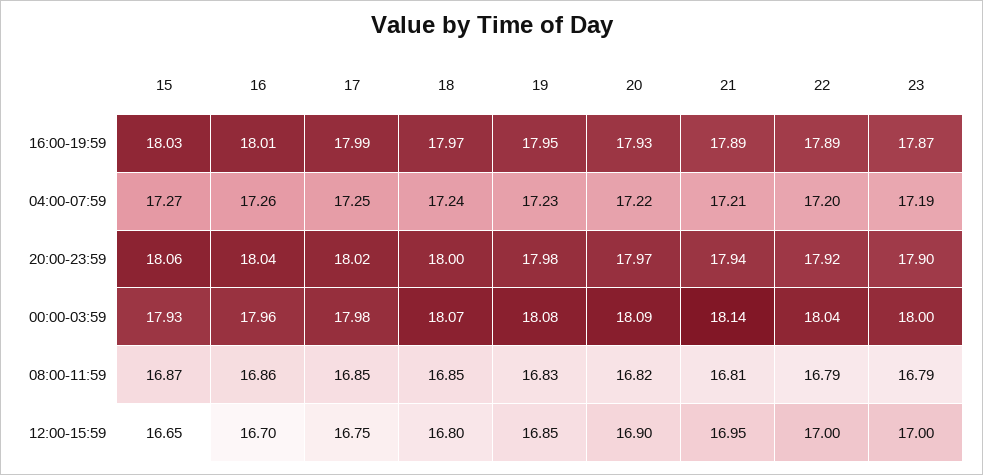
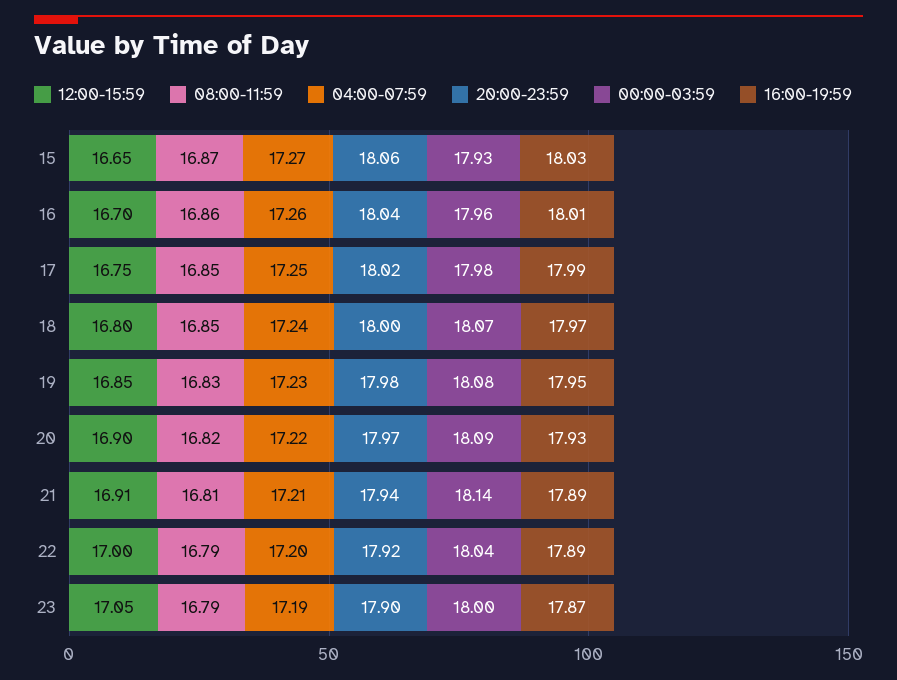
  {
    "16:00-19:59": {
      "15": 18.03,
      "16": 18.01,
      "17": 17.99,
      "18": 17.97,
      "19": 17.95,
      "20": 17.93,
      "21": 17.89,
      "22": 17.89,
      "23": 17.87
    },
    "04:00-07:59": {
      "15": 17.27,
      "16": 17.26,
      "17": 17.25,
      "18": 17.24,
      "19": 17.23,
      "20": 17.22,
      "21": 17.21,
      "22": 17.2,
      "23": 17.19
    },
    "20:00-23:59": {
      "15": 18.06,
      "16": 18.04,
      "17": 18.02,
      "18": 18,
      "19": 17.98,
      "20": 17.97,
      "21": 17.94,
      "22": 17.92,
      "23": 17.9
    },
    "00:00-03:59": {
      "15": 17.93,
      "16": 17.96,
      "17": 17.98,
      "18": 18.07,
      "19": 18.08,
      "20": 18.09,
      "21": 18.14,
      "22": 18.04,
      "23": 18
    },
    "08:00-11:59": {
      "15": 16.87,
      "16": 16.86,
      "17": 16.85,
      "18": 16.85,
      "19": 16.83,
      "20": 16.82,
      "21": 16.81,
      "22": 16.79,
      "23": 16.79
    },
    "12:00-15:59": {
      "15": 16.65,
      "16": 16.7,
      "17": 16.75,
      "18": 16.8,
      "19": 16.85,
      "20": 16.9,
-     "21": 16.95,
+     "21": 16.91,
      "22": 17,
-     "23": 17
+     "23": 17.05
    }
  }

